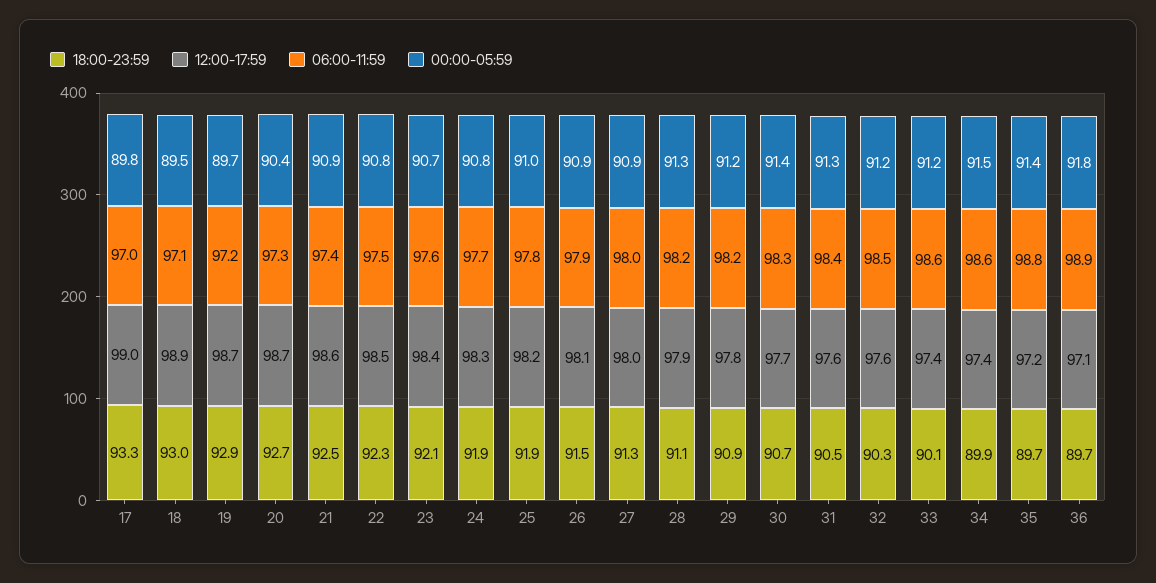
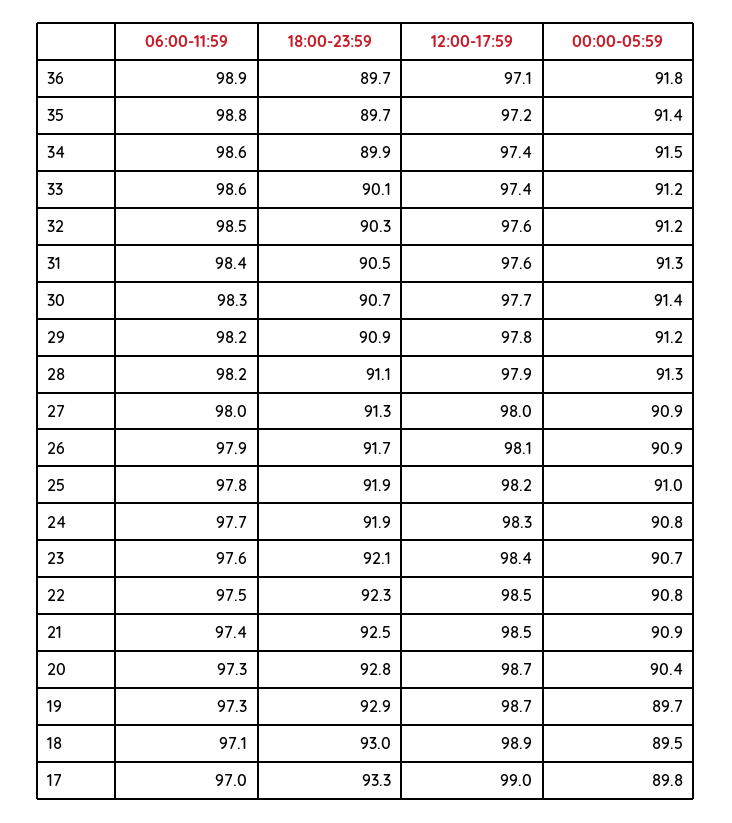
  {
    "18:00-23:59": {
      "17": 93.3,
      "18": 93,
      "19": 92.9,
-     "20": 92.7,
+     "20": 92.8,
      "21": 92.5,
      "22": 92.3,
      "23": 92.1,
      "24": 91.9,
      "25": 91.9,
-     "26": 91.5,
+     "26": 91.7,
      "27": 91.3,
      "28": 91.1,
      "29": 90.9,
      "30": 90.7,
      "31": 90.5,
      "32": 90.3,
      "33": 90.1,
      "34": 89.9,
      "35": 89.7,
      "36": 89.7
    },
    "12:00-17:59": {
      "17": 99,
      "18": 98.9,
      "19": 98.7,
      "20": 98.7,
-     "21": 98.6,
+     "21": 98.5,
      "22": 98.5,
      "23": 98.4,
      "24": 98.3,
      "25": 98.2,
      "26": 98.1,
      "27": 98,
      "28": 97.9,
      "29": 97.8,
      "30": 97.7,
      "31": 97.6,
      "32": 97.6,
      "33": 97.4,
      "34": 97.4,
      "35": 97.2,
      "36": 97.1
    },
    "06:00-11:59": {
      "17": 97,
      "18": 97.1,
-     "19": 97.2,
+     "19": 97.3,
      "20": 97.3,
      "21": 97.4,
      "22": 97.5,
      "23": 97.6,
      "24": 97.7,
      "25": 97.8,
      "26": 97.9,
      "27": 98,
      "28": 98.2,
      "29": 98.2,
      "30": 98.3,
      "31": 98.4,
      "32": 98.5,
      "33": 98.6,
      "34": 98.6,
      "35": 98.8,
      "36": 98.9
    },
    "00:00-05:59": {
      "17": 89.8,
      "18": 89.5,
      "19": 89.7,
      "20": 90.4,
      "21": 90.9,
      "22": 90.8,
      "23": 90.7,
      "24": 90.8,
      "25": 91,
      "26": 90.9,
      "27": 90.9,
      "28": 91.3,
      "29": 91.2,
      "30": 91.4,
      "31": 91.3,
      "32": 91.2,
      "33": 91.2,
      "34": 91.5,
      "35": 91.4,
      "36": 91.8
    }
  }

